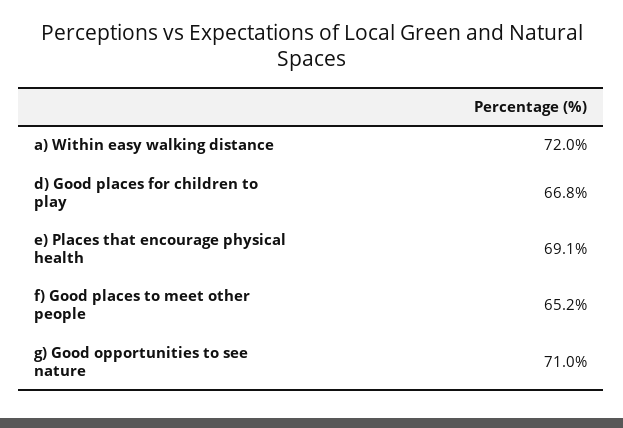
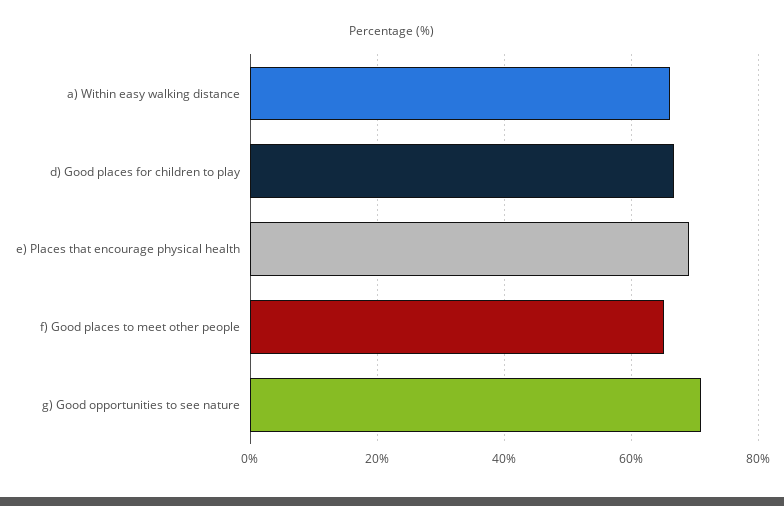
  {
-   "a) Within easy walking distance": 72,
+   "a) Within easy walking distance": 66,
    "d) Good places for children to play": 66.8,
    "e) Places that encourage physical health": 69.1,
    "f) Good places to meet other people": 65.2,
    "g) Good opportunities to see nature": 71
  }

